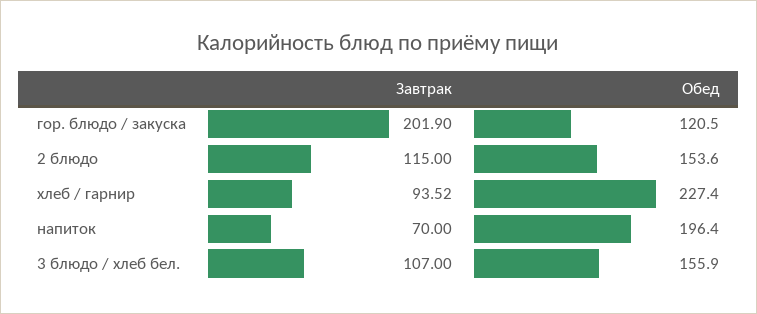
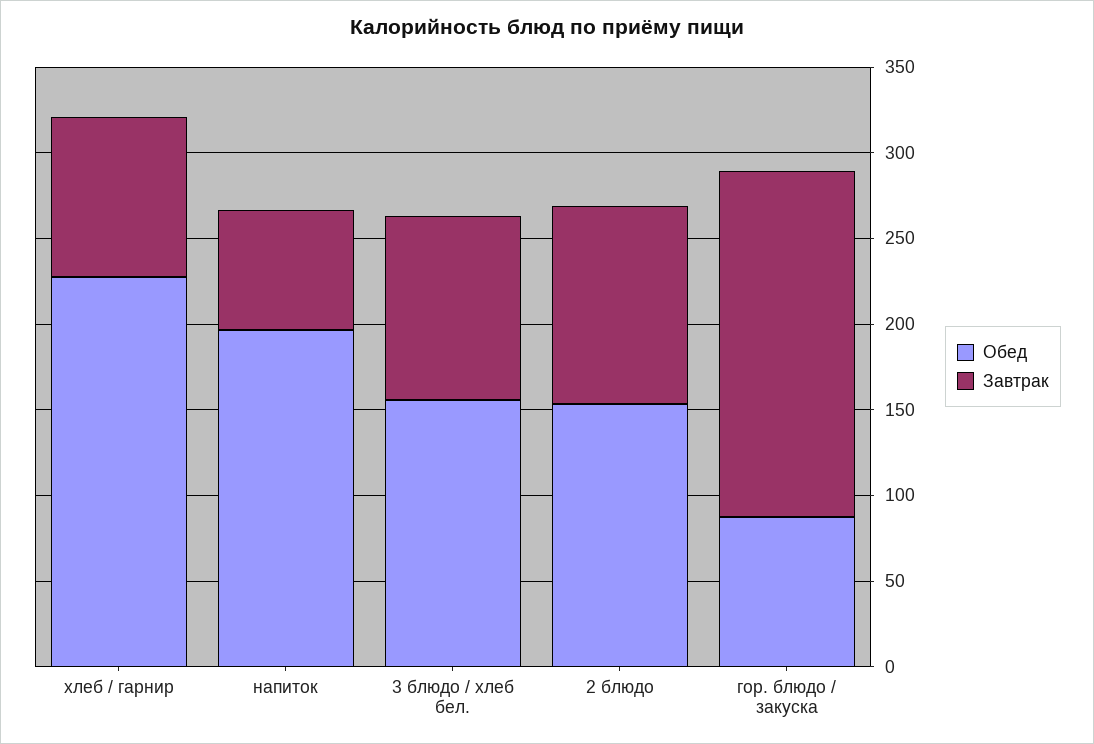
  {
    "Завтрак": {
      "гор. блюдо / закуска": 201.9,
      "2 блюдо": 115,
      "хлеб / гарнир": 93.52,
      "напиток": 70,
      "3 блюдо / хлеб бел.": 107
    },
    "Обед": {
-     "гор. блюдо / закуска": 120.5,
+     "гор. блюдо / закуска": 90,
      "2 блюдо": 153.6,
      "хлеб / гарнир": 227.4,
      "напиток": 196.4,
      "3 блюдо / хлеб бел.": 155.9
    }
  }

